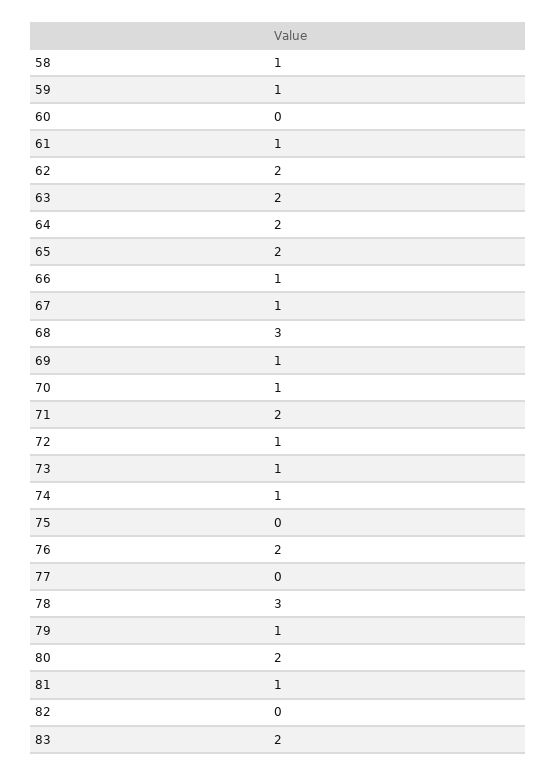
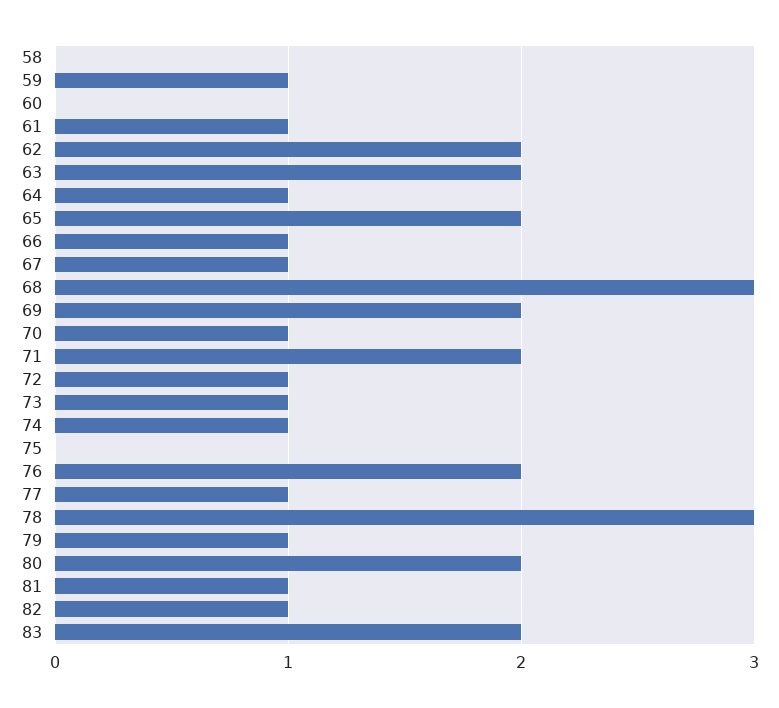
  {
-   "58": 1,
+   "58": 0,
    "59": 1,
    "60": 0,
    "61": 1,
    "62": 2,
    "63": 2,
-   "64": 2,
+   "64": 1,
    "65": 2,
    "66": 1,
    "67": 1,
    "68": 3,
-   "69": 1,
+   "69": 2,
    "70": 1,
    "71": 2,
    "72": 1,
    "73": 1,
    "74": 1,
    "75": 0,
    "76": 2,
-   "77": 0,
+   "77": 1,
    "78": 3,
    "79": 1,
    "80": 2,
    "81": 1,
-   "82": 0,
+   "82": 1,
    "83": 2
  }

